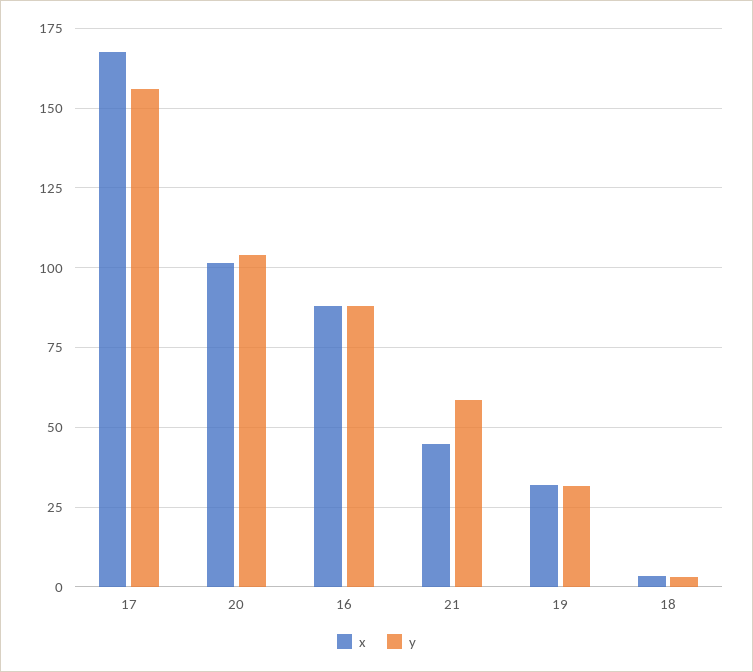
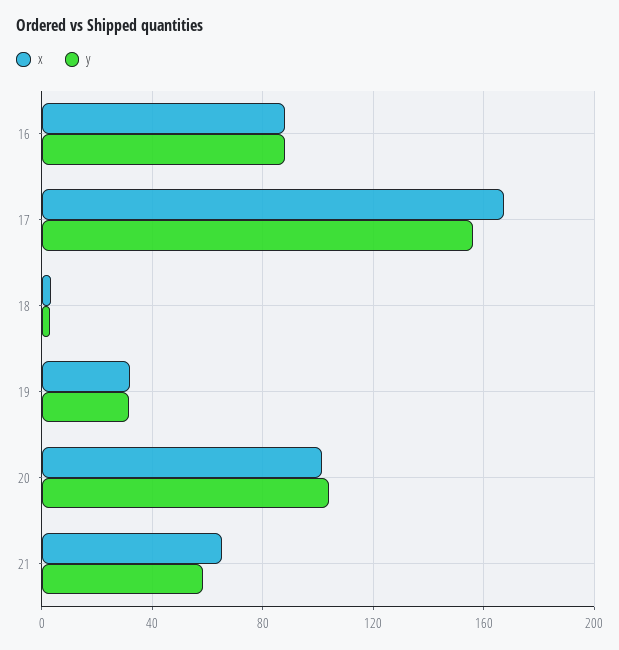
  {
    "x": {
      "17": 167.5,
      "20": 102.5,
      "16": 87.5,
-     "21": 45,
+     "21": 65,
      "19": 32.5,
      "18": 2.5
    },
    "y": {
      "17": 155,
      "20": 105,
      "16": 87.5,
      "21": 57.5,
      "19": 32.5,
      "18": 2.5
    }
  }

